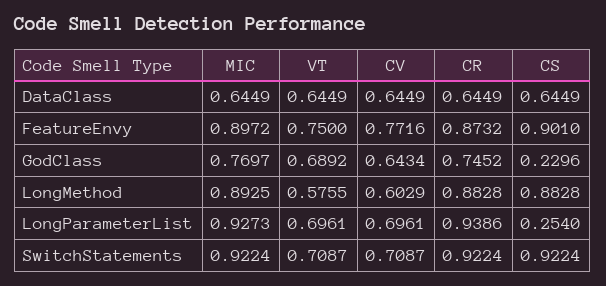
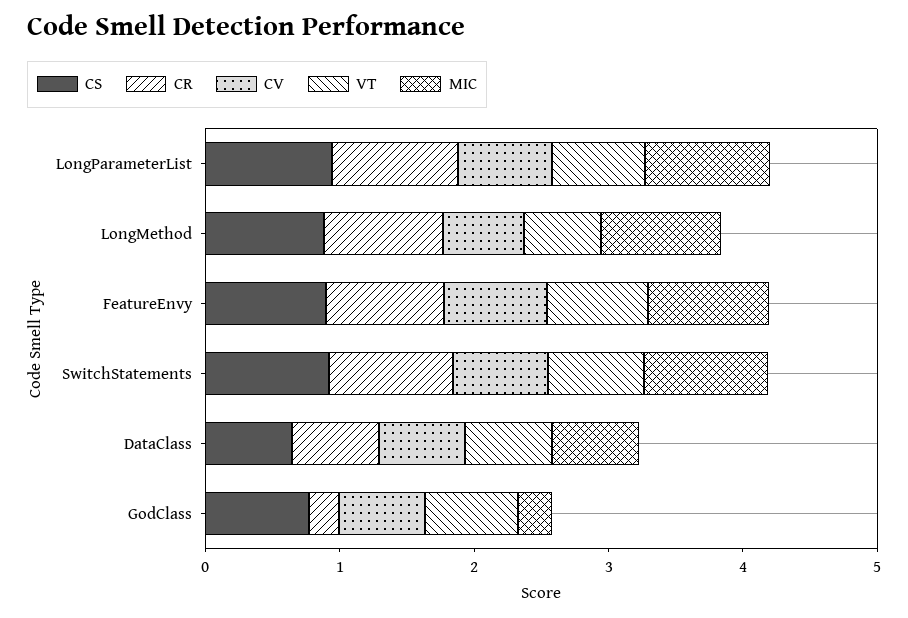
  {
    "MIC": {
      "DataClass": 0.6449,
      "FeatureEnvy": 0.8972,
-     "GodClass": 0.7697,
+     "GodClass": 0.2,
      "LongMethod": 0.8925,
      "LongParameterList": 0.9273,
      "SwitchStatements": 0.9224
    },
    "VT": {
      "DataClass": 0.6449,
      "FeatureEnvy": 0.75,
      "GodClass": 0.6892,
      "LongMethod": 0.5755,
      "LongParameterList": 0.6961,
      "SwitchStatements": 0.7087
    },
    "CV": {
      "DataClass": 0.6449,
      "FeatureEnvy": 0.7716,
      "GodClass": 0.6434,
      "LongMethod": 0.6029,
      "LongParameterList": 0.6961,
      "SwitchStatements": 0.7087
    },
    "CR": {
      "DataClass": 0.6449,
      "FeatureEnvy": 0.8732,
-     "GodClass": 0.7452,
+     "GodClass": 0.2,
      "LongMethod": 0.8828,
      "LongParameterList": 0.9386,
      "SwitchStatements": 0.9224
    },
    "CS": {
      "DataClass": 0.6449,
      "FeatureEnvy": 0.901,
-     "GodClass": 0.2296,
+     "GodClass": 0.8,
      "LongMethod": 0.8828,
-     "LongParameterList": 0.254,
+     "LongParameterList": 1,
      "SwitchStatements": 0.9224
    }
  }

